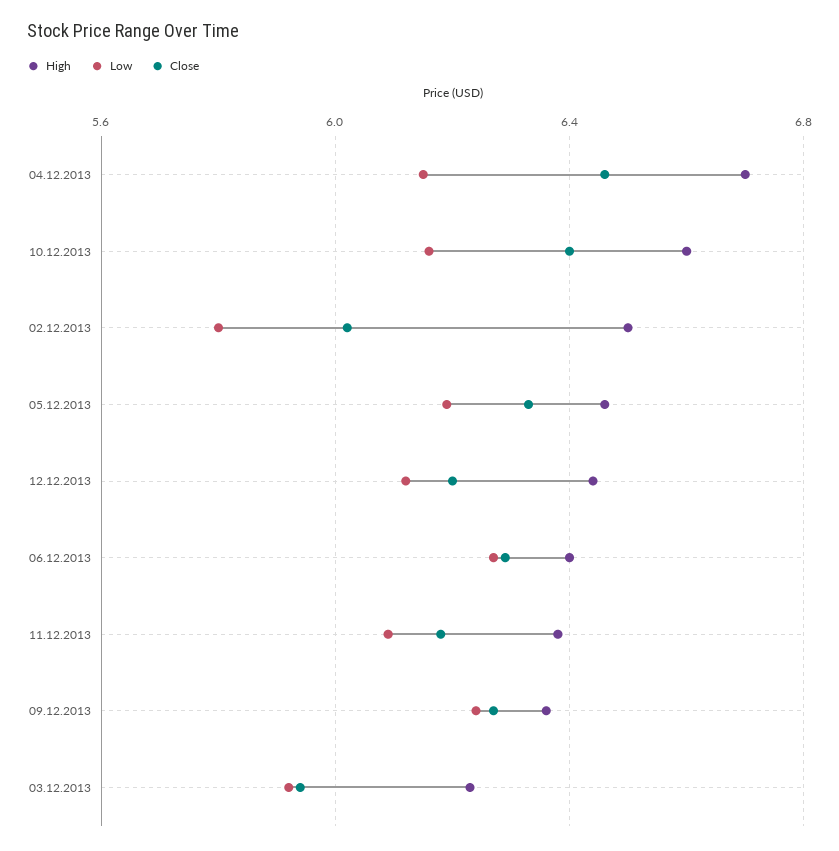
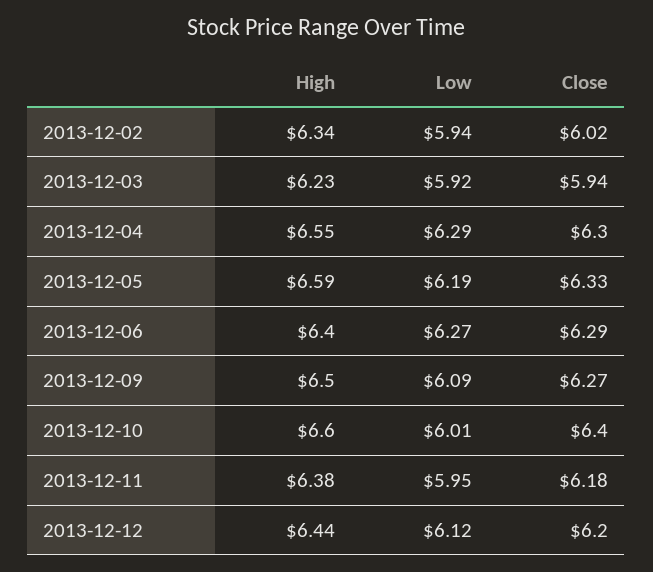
  {
    "High": {
-     "04.12.2013": 6.7,
+     "04.12.2013": 6.55,
      "10.12.2013": 6.6,
-     "02.12.2013": 6.5,
+     "02.12.2013": 6.34,
-     "05.12.2013": 6.45,
+     "05.12.2013": 6.59,
      "12.12.2013": 6.44,
      "06.12.2013": 6.4,
      "11.12.2013": 6.38,
-     "09.12.2013": 6.35,
+     "09.12.2013": 6.5,
      "03.12.2013": 6.23
    },
    "Low": {
-     "04.12.2013": 6.15,
+     "04.12.2013": 6.29,
-     "10.12.2013": 6.15,
+     "10.12.2013": 6.01,
-     "02.12.2013": 5.8,
+     "02.12.2013": 5.94,
      "05.12.2013": 6.19,
      "12.12.2013": 6.12,
      "06.12.2013": 6.27,
-     "11.12.2013": 6.1,
+     "11.12.2013": 5.95,
-     "09.12.2013": 6.25,
+     "09.12.2013": 6.09,
      "03.12.2013": 5.92
    },
    "Close": {
-     "04.12.2013": 6.45,
+     "04.12.2013": 6.3,
      "10.12.2013": 6.4,
      "02.12.2013": 6.02,
      "05.12.2013": 6.33,
      "12.12.2013": 6.2,
      "06.12.2013": 6.29,
      "11.12.2013": 6.18,
      "09.12.2013": 6.27,
      "03.12.2013": 5.94
    }
  }

